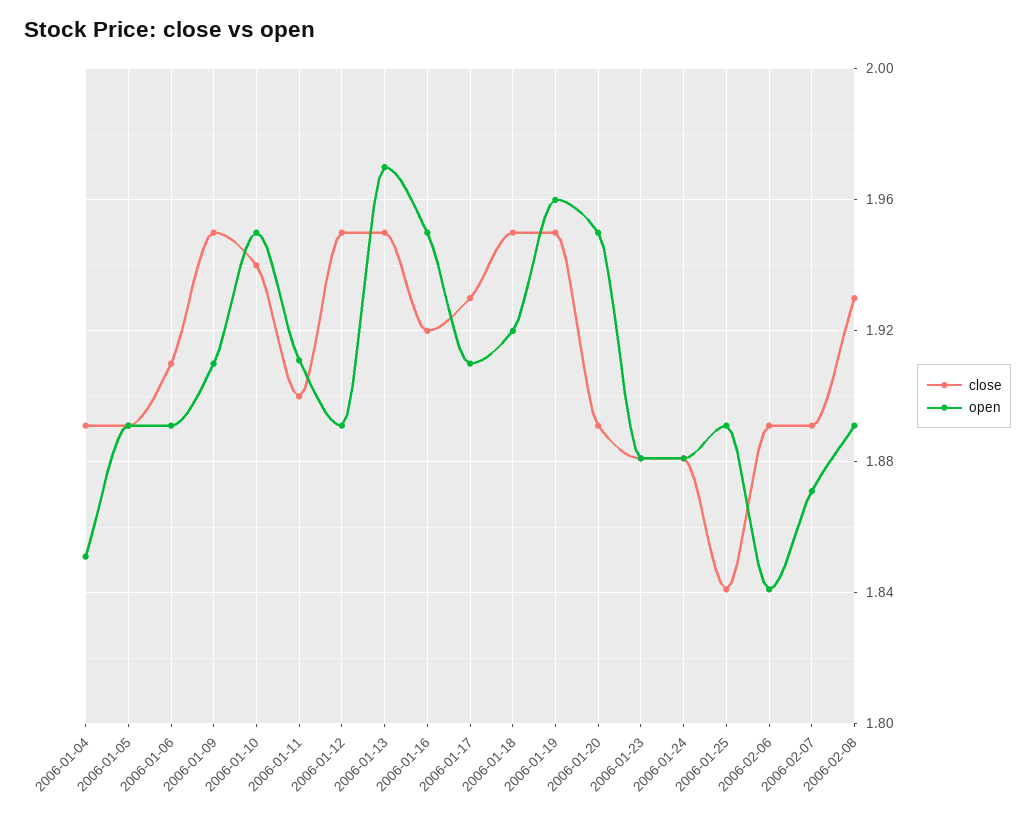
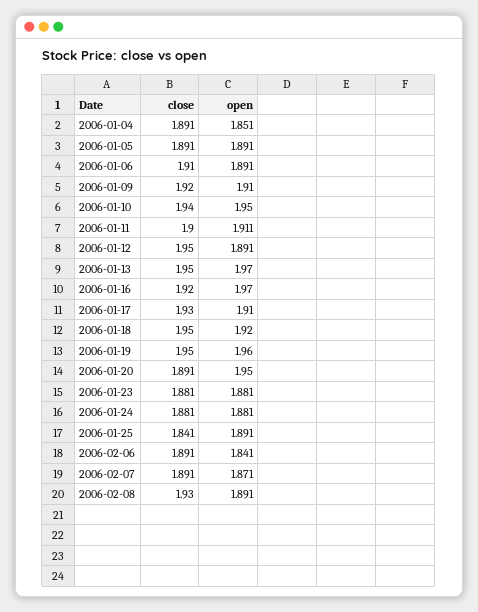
  {
    "close": {
      "2006-01-04": 1.891,
      "2006-01-05": 1.891,
      "2006-01-06": 1.91,
-     "2006-01-09": 1.95,
+     "2006-01-09": 1.92,
      "2006-01-10": 1.94,
      "2006-01-11": 1.9,
      "2006-01-12": 1.95,
      "2006-01-13": 1.95,
      "2006-01-16": 1.92,
      "2006-01-17": 1.93,
      "2006-01-18": 1.95,
      "2006-01-19": 1.95,
      "2006-01-20": 1.891,
      "2006-01-23": 1.881,
      "2006-01-24": 1.881,
      "2006-01-25": 1.841,
      "2006-02-06": 1.891,
      "2006-02-07": 1.891,
      "2006-02-08": 1.93
    },
    "open": {
      "2006-01-04": 1.851,
      "2006-01-05": 1.891,
      "2006-01-06": 1.891,
      "2006-01-09": 1.91,
      "2006-01-10": 1.95,
      "2006-01-11": 1.911,
      "2006-01-12": 1.891,
      "2006-01-13": 1.97,
-     "2006-01-16": 1.95,
+     "2006-01-16": 1.97,
      "2006-01-17": 1.91,
      "2006-01-18": 1.92,
      "2006-01-19": 1.96,
      "2006-01-20": 1.95,
      "2006-01-23": 1.881,
      "2006-01-24": 1.881,
      "2006-01-25": 1.891,
      "2006-02-06": 1.841,
      "2006-02-07": 1.871,
      "2006-02-08": 1.891
    }
  }

